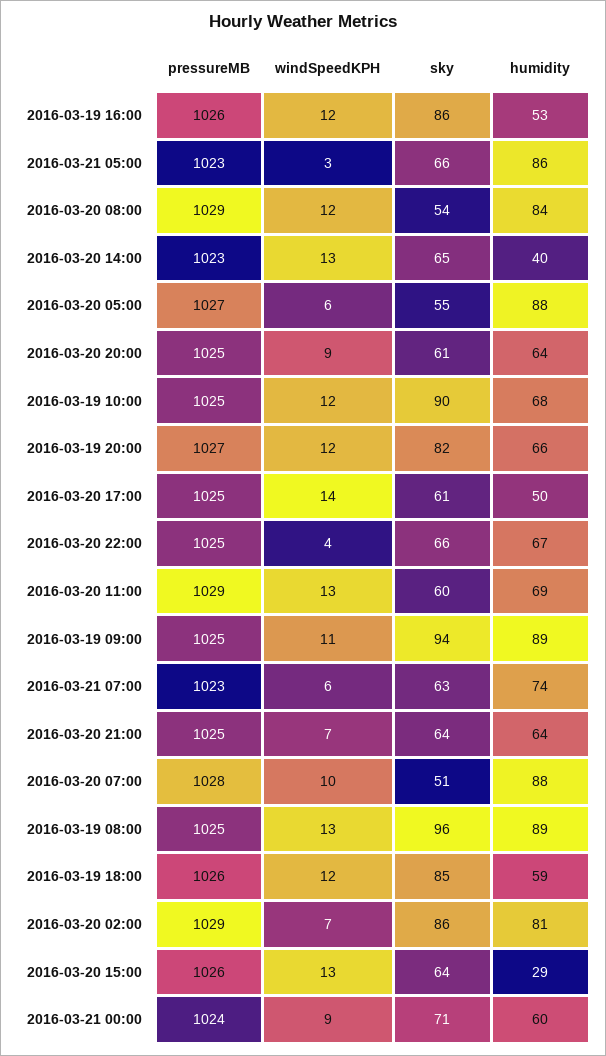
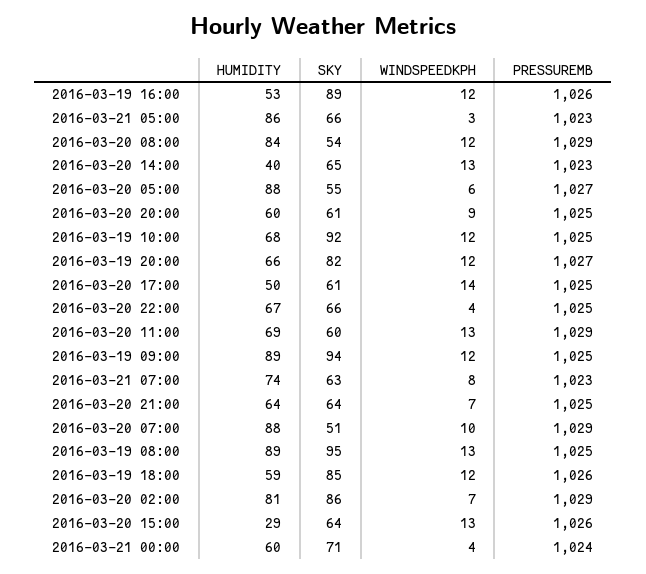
  {
    "pressureMB": {
      "2016-03-19 16:00": 1026,
      "2016-03-21 05:00": 1023,
      "2016-03-20 08:00": 1029,
      "2016-03-20 14:00": 1023,
      "2016-03-20 05:00": 1027,
      "2016-03-20 20:00": 1025,
      "2016-03-19 10:00": 1025,
      "2016-03-19 20:00": 1027,
      "2016-03-20 17:00": 1025,
      "2016-03-20 22:00": 1025,
      "2016-03-20 11:00": 1029,
      "2016-03-19 09:00": 1025,
      "2016-03-21 07:00": 1023,
      "2016-03-20 21:00": 1025,
-     "2016-03-20 07:00": 1028,
+     "2016-03-20 07:00": 1029,
      "2016-03-19 08:00": 1025,
      "2016-03-19 18:00": 1026,
      "2016-03-20 02:00": 1029,
      "2016-03-20 15:00": 1026,
      "2016-03-21 00:00": 1024
    },
    "windSpeedKPH": {
      "2016-03-19 16:00": 12,
      "2016-03-21 05:00": 3,
      "2016-03-20 08:00": 12,
      "2016-03-20 14:00": 13,
      "2016-03-20 05:00": 6,
      "2016-03-20 20:00": 9,
      "2016-03-19 10:00": 12,
      "2016-03-19 20:00": 12,
      "2016-03-20 17:00": 14,
      "2016-03-20 22:00": 4,
      "2016-03-20 11:00": 13,
-     "2016-03-19 09:00": 11,
+     "2016-03-19 09:00": 12,
-     "2016-03-21 07:00": 6,
+     "2016-03-21 07:00": 8,
      "2016-03-20 21:00": 7,
      "2016-03-20 07:00": 10,
      "2016-03-19 08:00": 13,
      "2016-03-19 18:00": 12,
      "2016-03-20 02:00": 7,
      "2016-03-20 15:00": 13,
-     "2016-03-21 00:00": 9
+     "2016-03-21 00:00": 4
    },
    "sky": {
-     "2016-03-19 16:00": 86,
+     "2016-03-19 16:00": 89,
      "2016-03-21 05:00": 66,
      "2016-03-20 08:00": 54,
      "2016-03-20 14:00": 65,
      "2016-03-20 05:00": 55,
      "2016-03-20 20:00": 61,
-     "2016-03-19 10:00": 90,
+     "2016-03-19 10:00": 92,
      "2016-03-19 20:00": 82,
      "2016-03-20 17:00": 61,
      "2016-03-20 22:00": 66,
      "2016-03-20 11:00": 60,
      "2016-03-19 09:00": 94,
      "2016-03-21 07:00": 63,
      "2016-03-20 21:00": 64,
      "2016-03-20 07:00": 51,
-     "2016-03-19 08:00": 96,
+     "2016-03-19 08:00": 95,
      "2016-03-19 18:00": 85,
      "2016-03-20 02:00": 86,
      "2016-03-20 15:00": 64,
      "2016-03-21 00:00": 71
    },
    "humidity": {
      "2016-03-19 16:00": 53,
      "2016-03-21 05:00": 86,
      "2016-03-20 08:00": 84,
      "2016-03-20 14:00": 40,
      "2016-03-20 05:00": 88,
-     "2016-03-20 20:00": 64,
+     "2016-03-20 20:00": 60,
      "2016-03-19 10:00": 68,
      "2016-03-19 20:00": 66,
      "2016-03-20 17:00": 50,
      "2016-03-20 22:00": 67,
      "2016-03-20 11:00": 69,
      "2016-03-19 09:00": 89,
      "2016-03-21 07:00": 74,
      "2016-03-20 21:00": 64,
      "2016-03-20 07:00": 88,
      "2016-03-19 08:00": 89,
      "2016-03-19 18:00": 59,
      "2016-03-20 02:00": 81,
      "2016-03-20 15:00": 29,
      "2016-03-21 00:00": 60
    }
  }

